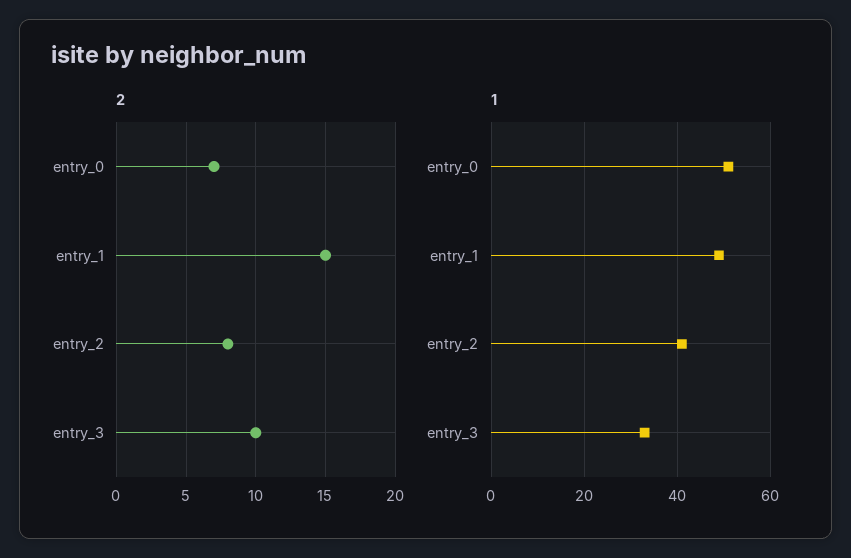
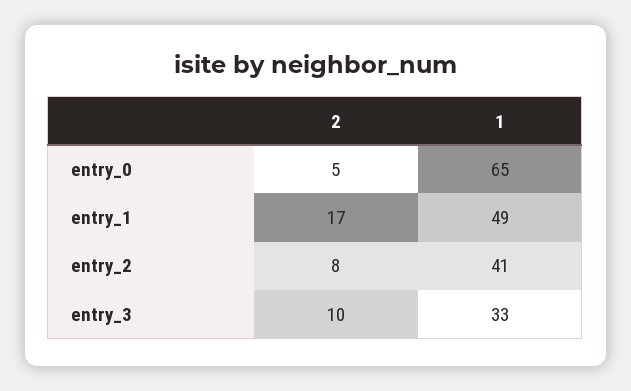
  {
    "2": {
-     "entry_0": 7,
+     "entry_0": 5,
-     "entry_1": 15,
+     "entry_1": 17,
      "entry_2": 8,
      "entry_3": 10
    },
    "1": {
-     "entry_0": 50,
+     "entry_0": 65,
      "entry_1": 49,
      "entry_2": 41,
      "entry_3": 33
    }
  }

